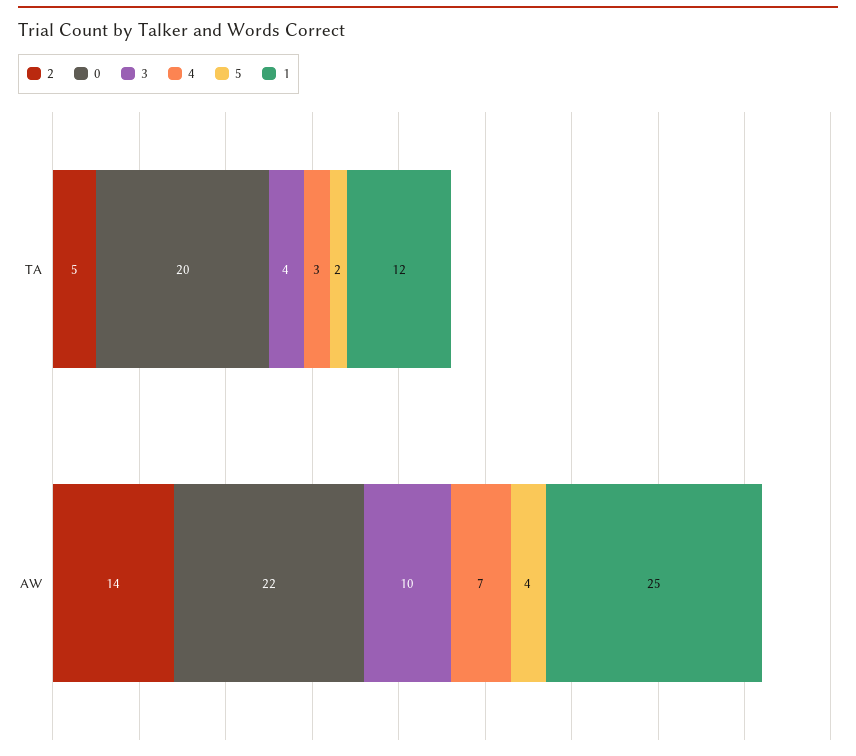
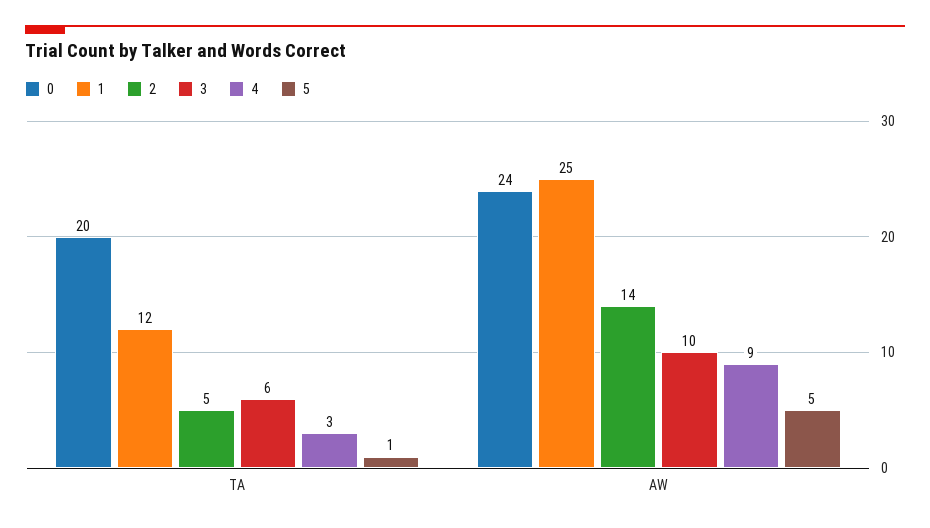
  {
    "2": {
      "TA": 5,
      "AW": 14
    },
    "0": {
      "TA": 20,
-     "AW": 22
+     "AW": 24
    },
    "3": {
-     "TA": 4,
+     "TA": 6,
      "AW": 10
    },
    "4": {
      "TA": 3,
-     "AW": 7
+     "AW": 9
    },
    "5": {
-     "TA": 2,
+     "TA": 1,
-     "AW": 4
+     "AW": 5
    },
    "1": {
      "TA": 12,
      "AW": 25
    }
  }

